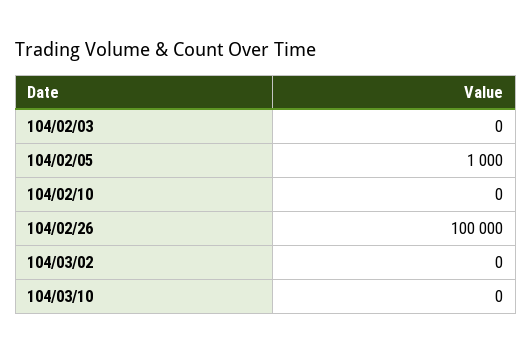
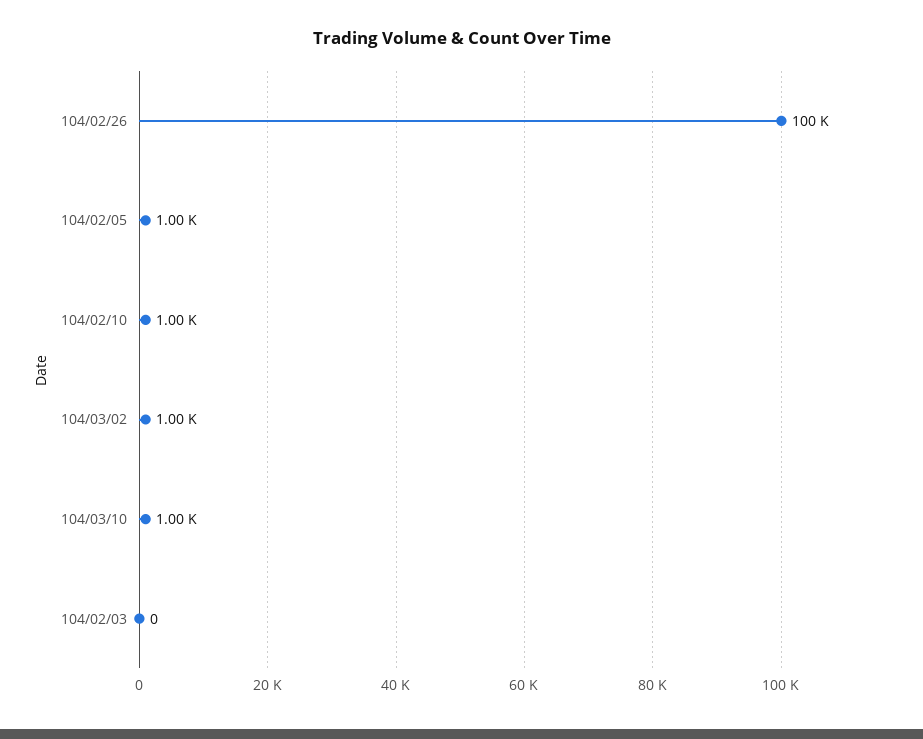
  {
    "104/02/03": 0,
    "104/02/05": 1000,
-   "104/02/10": 0,
+   "104/02/10": 1000,
    "104/02/26": 100000,
-   "104/03/02": 0,
+   "104/03/02": 1000,
-   "104/03/10": 0
+   "104/03/10": 1000
  }

